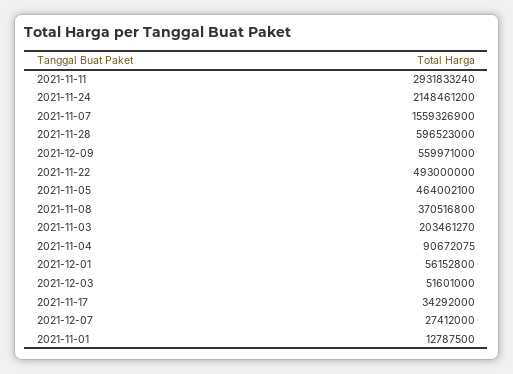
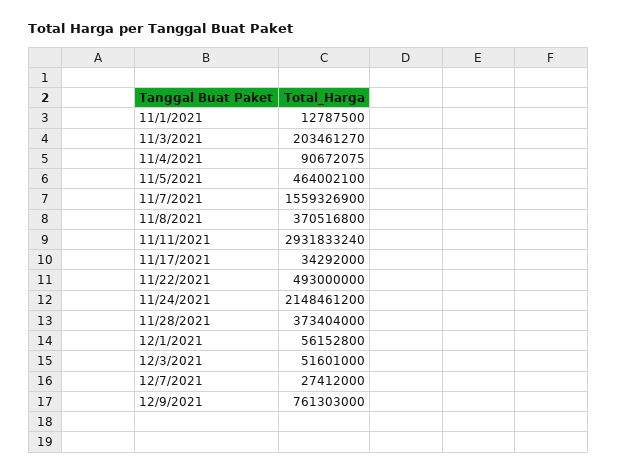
  {
    "2021-11-11": 2931833240,
    "2021-11-24": 2148461200,
    "2021-11-07": 1559326900,
-   "2021-11-28": 596523000,
+   "2021-11-28": 373404000,
-   "2021-12-09": 559971000,
+   "2021-12-09": 761303000,
    "2021-11-22": 493000000,
    "2021-11-05": 464002100,
    "2021-11-08": 370516800,
    "2021-11-03": 203461270,
    "2021-11-04": 90672075,
    "2021-12-01": 56152800,
    "2021-12-03": 51601000,
    "2021-11-17": 34292000,
    "2021-12-07": 27412000,
    "2021-11-01": 12787500
  }

